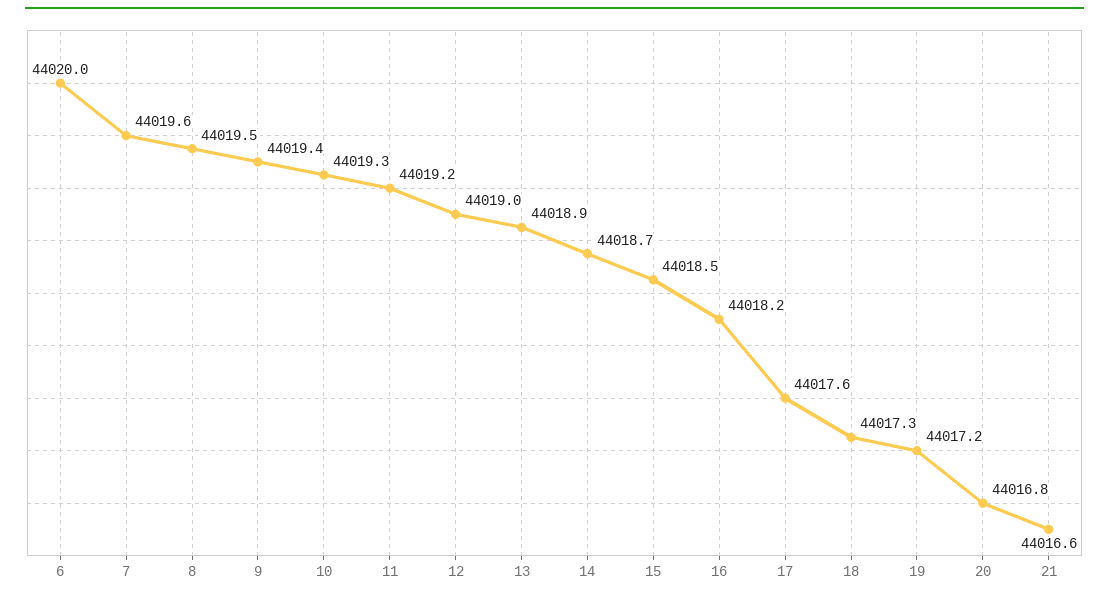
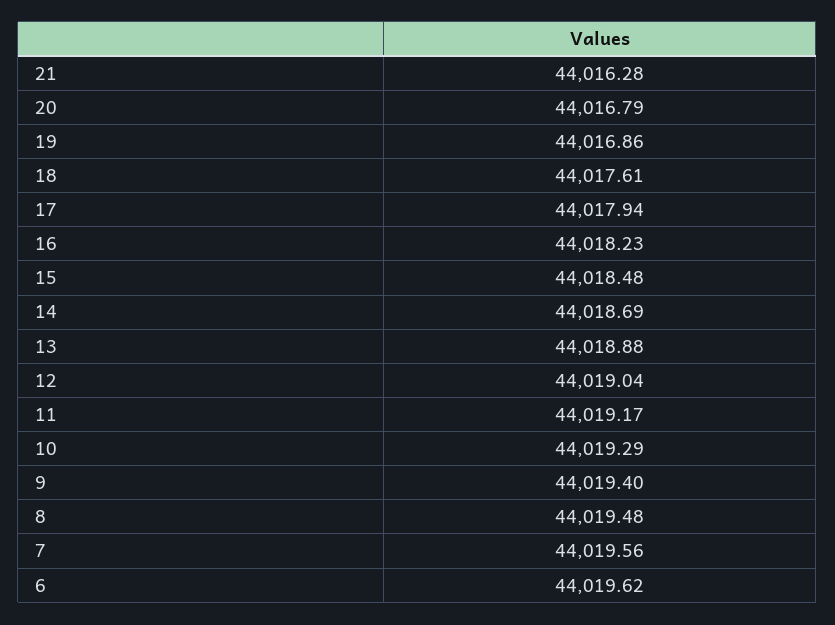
  {
-   "6": 44020,
+   "6": 44019.62,
    "7": 44019.56,
    "8": 44019.48,
    "9": 44019.4,
    "10": 44019.29,
    "11": 44019.17,
    "12": 44019.04,
    "13": 44018.88,
    "14": 44018.69,
    "15": 44018.48,
    "16": 44018.23,
-   "17": 44017.6,
+   "17": 44017.94,
-   "18": 44017.3,
+   "18": 44017.61,
-   "19": 44017.2,
+   "19": 44016.86,
    "20": 44016.79,
-   "21": 44016.6
+   "21": 44016.28
  }

